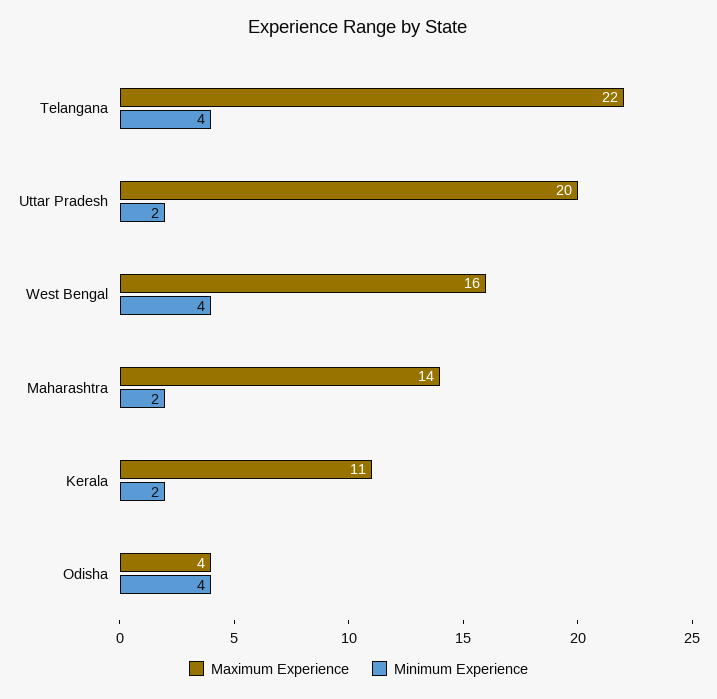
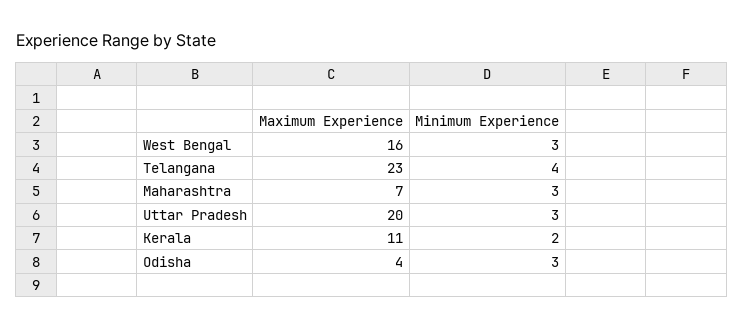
  {
    "Maximum Experience": {
-     "Telangana": 22,
+     "Telangana": 23,
      "Uttar Pradesh": 20,
      "West Bengal": 16,
-     "Maharashtra": 14,
+     "Maharashtra": 7,
      "Kerala": 11,
      "Odisha": 4
    },
    "Minimum Experience": {
      "Telangana": 4,
-     "Uttar Pradesh": 2,
+     "Uttar Pradesh": 3,
-     "West Bengal": 4,
+     "West Bengal": 3,
-     "Maharashtra": 2,
+     "Maharashtra": 3,
      "Kerala": 2,
-     "Odisha": 4
+     "Odisha": 3
    }
  }

